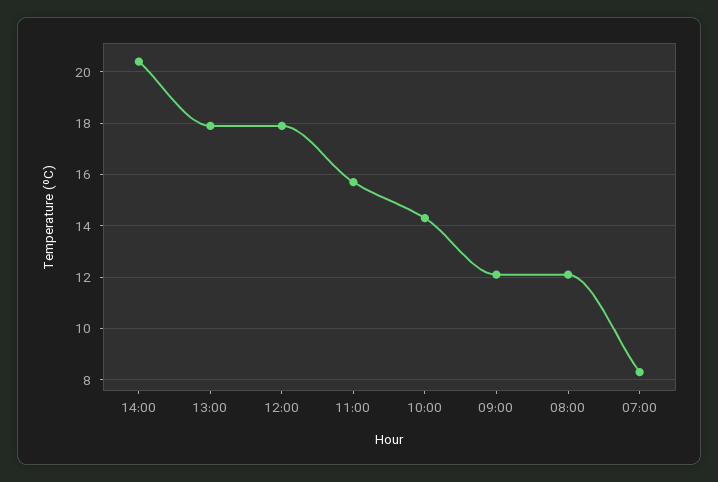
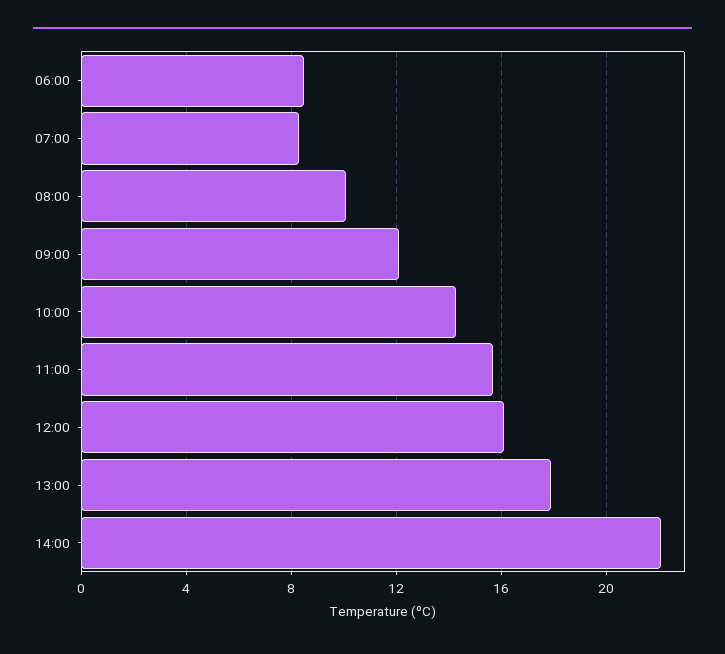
  {
-   "14:00": 20.5,
+   "14:00": 22,
    "13:00": 18,
-   "12:00": 18,
+   "12:00": 16,
    "11:00": 15.5,
    "10:00": 14.5,
    "09:00": 12,
-   "08:00": 12,
+   "08:00": 10,
-   "07:00": 8.5
+   "07:00": 8.5,
+   "06:00": 8.5
  }

